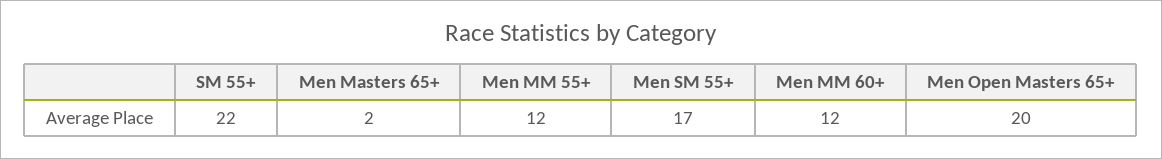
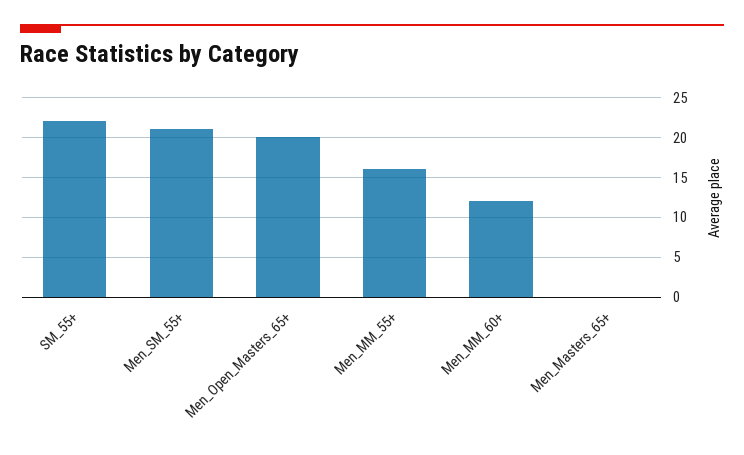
  {
    "SM 55+": 22,
-   "Men Masters 65+": 2,
+   "Men Masters 65+": 0,
-   "Men MM 55+": 12,
+   "Men MM 55+": 16,
-   "Men SM 55+": 17,
+   "Men SM 55+": 21,
    "Men MM 60+": 12,
    "Men Open Masters 65+": 20
  }

